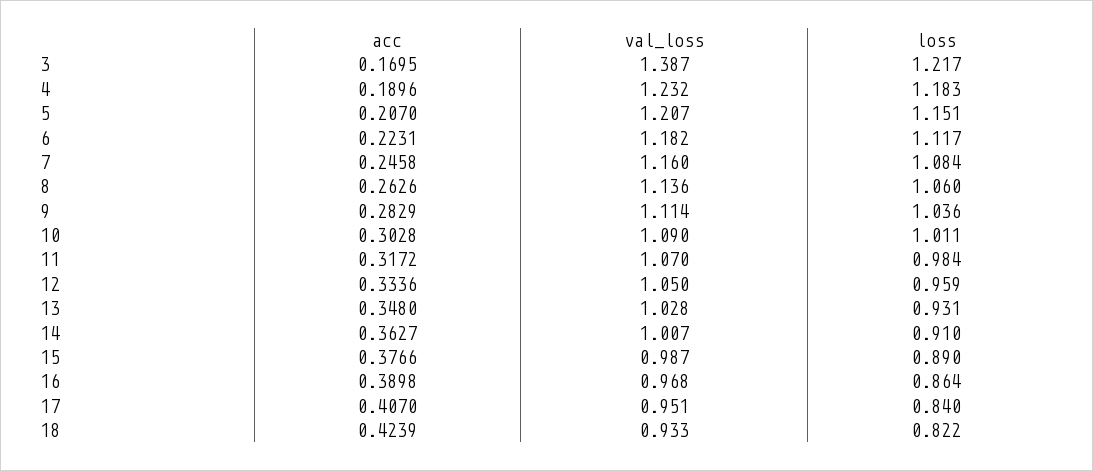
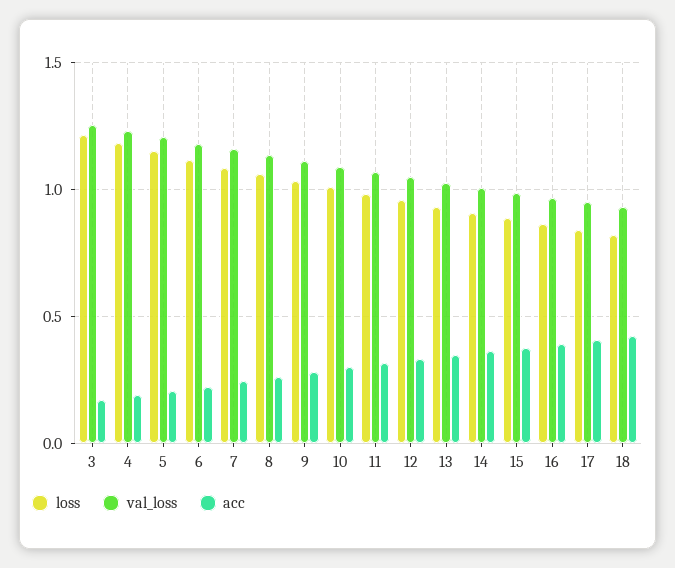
  {
    "acc": {
      "3": 0.1695,
      "4": 0.1896,
      "5": 0.207,
      "6": 0.2231,
      "7": 0.2458,
      "8": 0.2626,
      "9": 0.2829,
      "10": 0.3028,
      "11": 0.3172,
      "12": 0.3336,
      "13": 0.348,
      "14": 0.3627,
      "15": 0.3766,
      "16": 0.3898,
      "17": 0.407,
      "18": 0.4239
    },
    "val_loss": {
-     "3": 1.387,
+     "3": 1.25,
      "4": 1.232,
      "5": 1.207,
      "6": 1.182,
      "7": 1.16,
      "8": 1.136,
      "9": 1.114,
      "10": 1.09,
      "11": 1.07,
      "12": 1.05,
      "13": 1.028,
      "14": 1.007,
      "15": 0.987,
      "16": 0.968,
      "17": 0.951,
      "18": 0.933
    },
    "loss": {
      "3": 1.217,
      "4": 1.183,
      "5": 1.151,
      "6": 1.117,
      "7": 1.084,
      "8": 1.06,
      "9": 1.036,
      "10": 1.011,
      "11": 0.984,
      "12": 0.959,
      "13": 0.931,
      "14": 0.91,
      "15": 0.89,
      "16": 0.864,
      "17": 0.84,
      "18": 0.822
    }
  }

